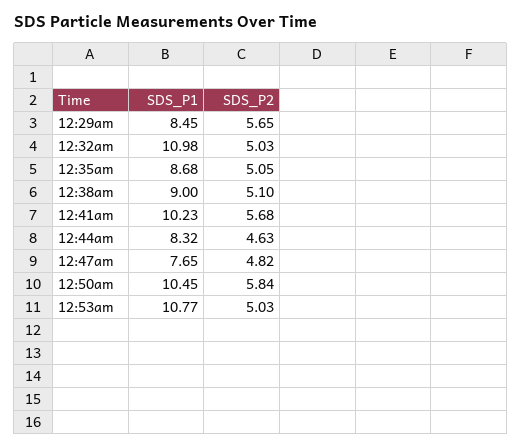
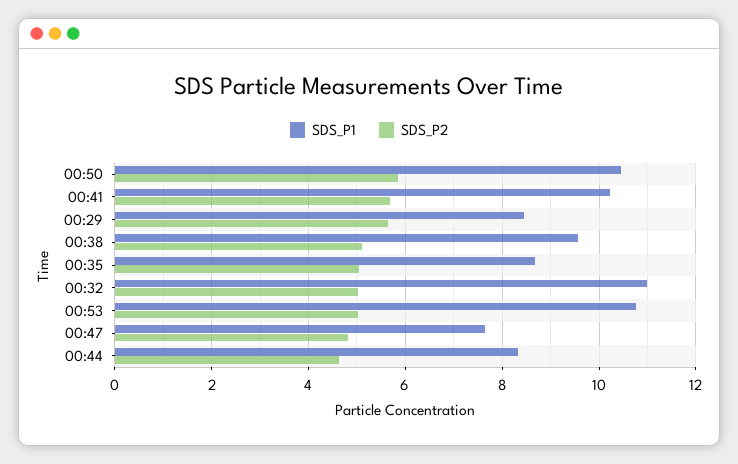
  {
    "SDS_P1": {
      "12:29am": 8.45,
      "12:32am": 10.98,
      "12:35am": 8.68,
-     "12:38am": 9,
+     "12:38am": 9.6,
      "12:41am": 10.23,
      "12:44am": 8.32,
      "12:47am": 7.65,
      "12:50am": 10.45,
      "12:53am": 10.77
    },
    "SDS_P2": {
      "12:29am": 5.65,
      "12:32am": 5.03,
      "12:35am": 5.05,
      "12:38am": 5.1,
      "12:41am": 5.68,
      "12:44am": 4.63,
      "12:47am": 4.82,
      "12:50am": 5.84,
      "12:53am": 5.03
    }
  }

